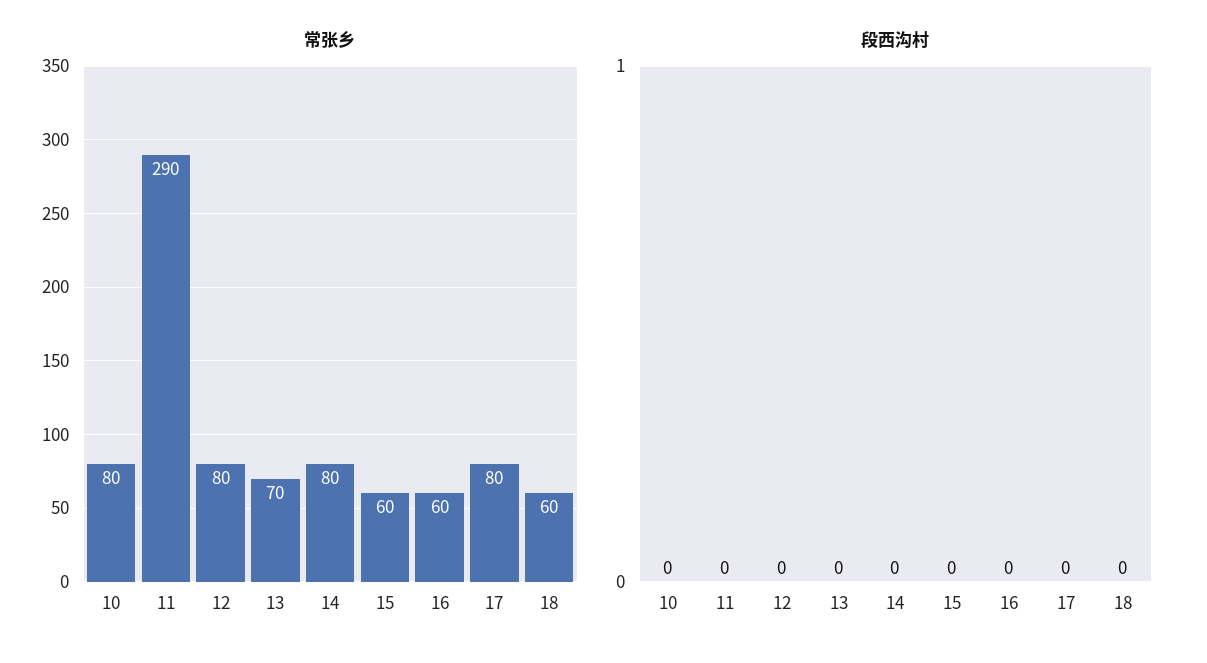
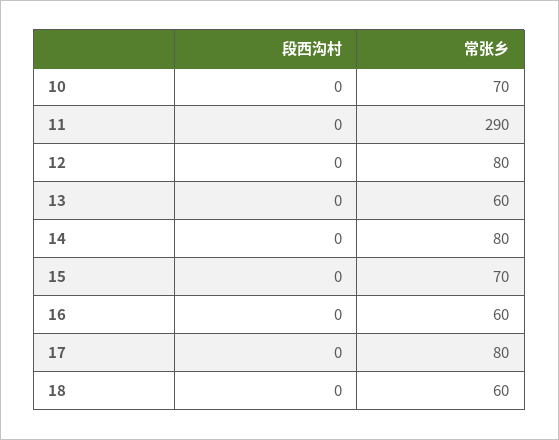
  {
    "常张乡": {
-     "10": 80,
+     "10": 70,
      "11": 290,
      "12": 80,
-     "13": 70,
+     "13": 60,
      "14": 80,
-     "15": 60,
+     "15": 70,
      "16": 60,
      "17": 80,
      "18": 60
    },
    "段西沟村": {
      "10": 0,
      "11": 0,
      "12": 0,
      "13": 0,
      "14": 0,
      "15": 0,
      "16": 0,
      "17": 0,
      "18": 0
    }
  }

